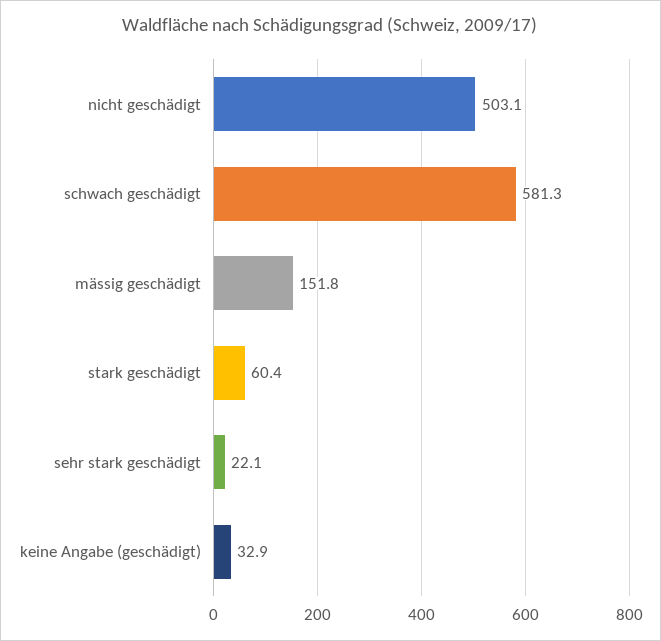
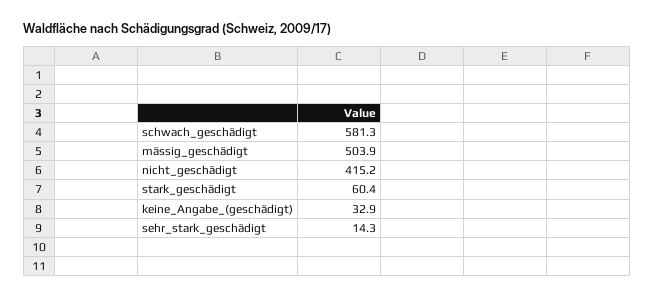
  {
-   "nicht geschädigt": 503.1,
+   "nicht geschädigt": 415.2,
    "schwach geschädigt": 581.3,
-   "mässig geschädigt": 151.8,
+   "mässig geschädigt": 503.9,
    "stark geschädigt": 60.4,
-   "sehr stark geschädigt": 22.1,
+   "sehr stark geschädigt": 14.3,
    "keine Angabe (geschädigt)": 32.9
  }

